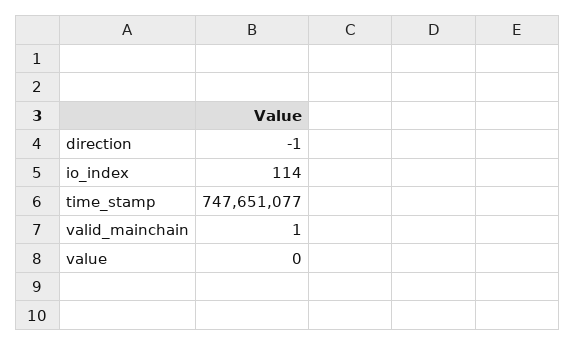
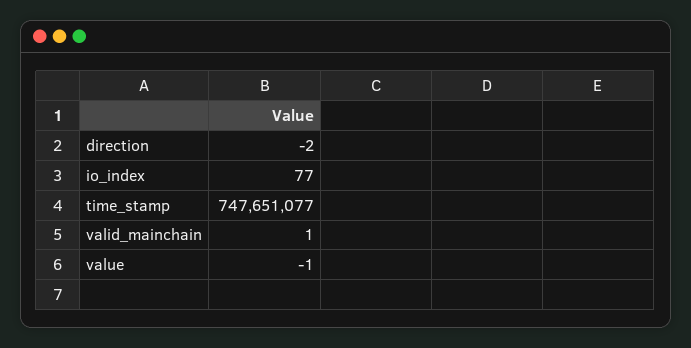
  {
-   "direction": -1,
+   "direction": -2,
-   "io_index": 114,
+   "io_index": 77,
    "time_stamp": 747651077,
    "valid_mainchain": 1,
-   "value": 0
+   "value": -1
  }

